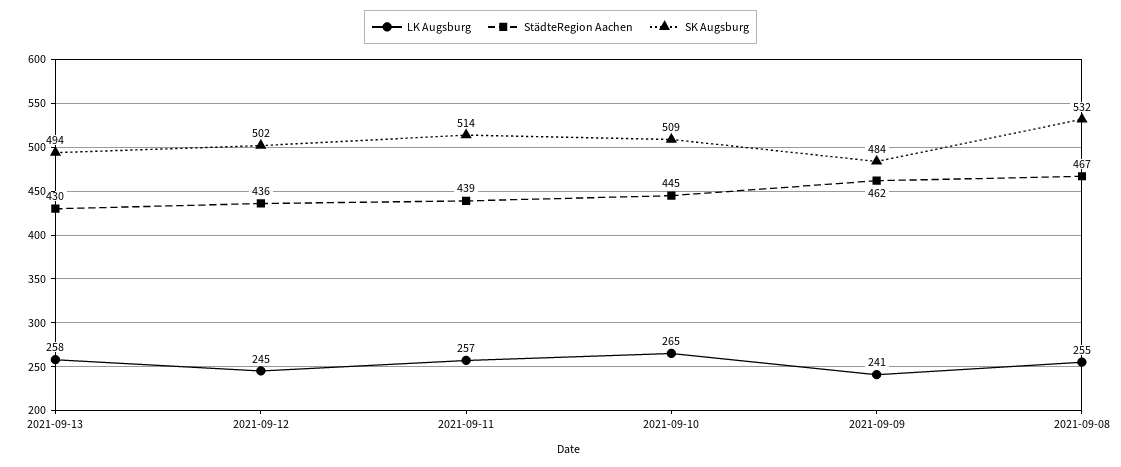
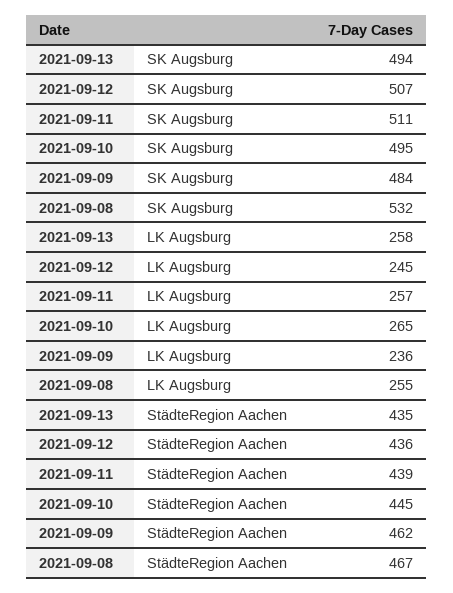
  {
    "LK Augsburg": {
      "2021-09-13": 258,
      "2021-09-12": 245,
      "2021-09-11": 257,
      "2021-09-10": 265,
-     "2021-09-09": 241,
+     "2021-09-09": 236,
      "2021-09-08": 255
    },
    "StädteRegion Aachen": {
-     "2021-09-13": 430,
+     "2021-09-13": 435,
      "2021-09-12": 436,
      "2021-09-11": 439,
      "2021-09-10": 445,
      "2021-09-09": 462,
      "2021-09-08": 467
    },
    "SK Augsburg": {
      "2021-09-13": 494,
-     "2021-09-12": 502,
+     "2021-09-12": 507,
-     "2021-09-11": 514,
+     "2021-09-11": 511,
-     "2021-09-10": 509,
+     "2021-09-10": 495,
      "2021-09-09": 484,
      "2021-09-08": 532
    }
  }

